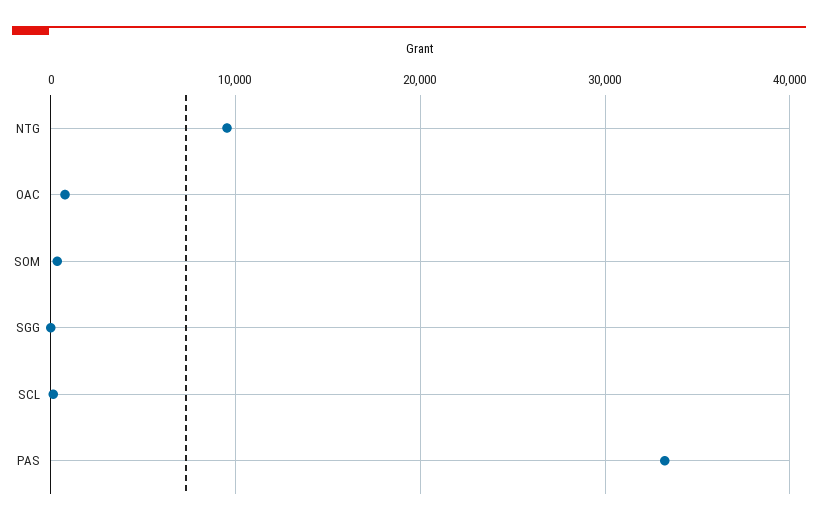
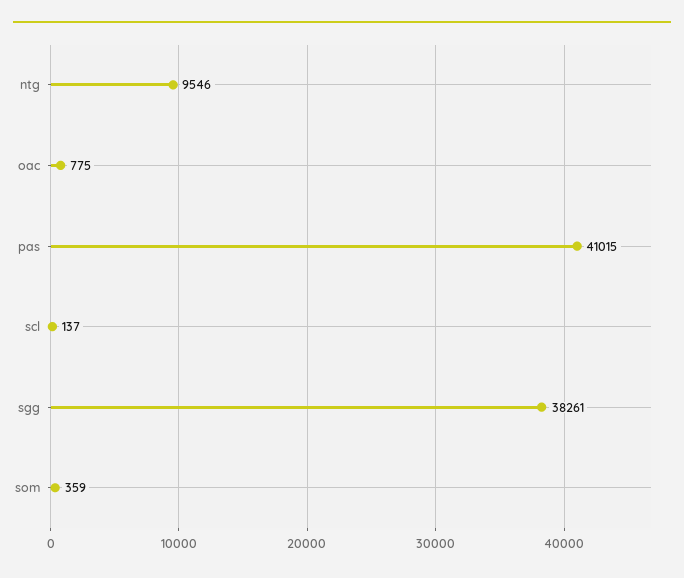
  {
    "NTG": 9546,
    "OAC": 775,
    "SOM": 359,
-   "SGG": 0,
+   "SGG": 38261,
    "SCL": 137,
-   "PAS": 33000
+   "PAS": 41015
  }

